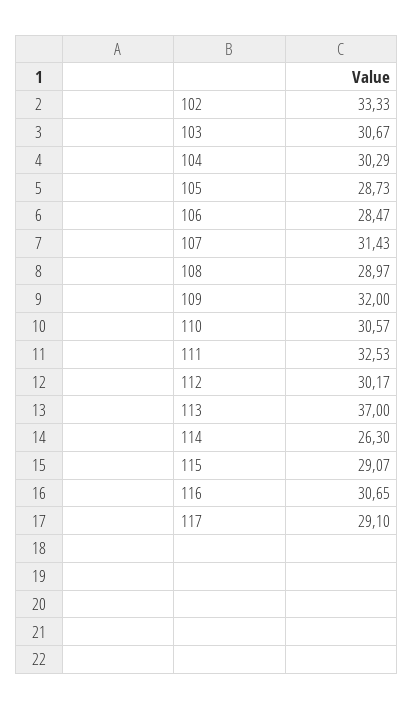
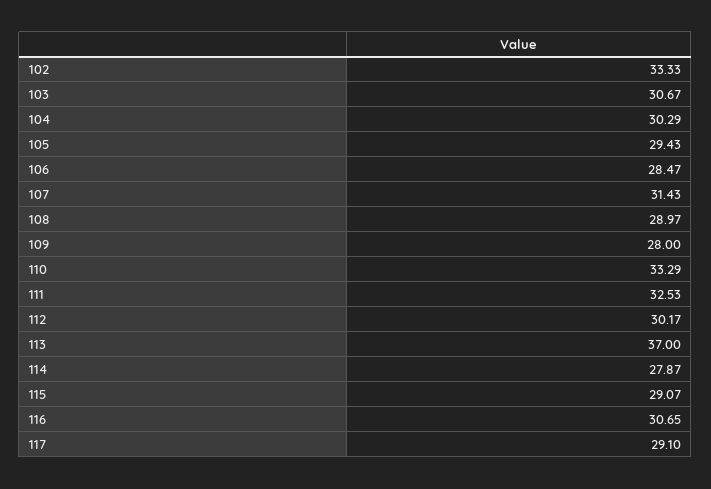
  {
    "102": 33.33,
    "103": 30.67,
    "104": 30.29,
-   "105": 28.73,
+   "105": 29.43,
    "106": 28.47,
    "107": 31.43,
    "108": 28.97,
-   "109": 32,
+   "109": 28,
-   "110": 30.57,
+   "110": 33.29,
    "111": 32.53,
    "112": 30.17,
    "113": 37,
-   "114": 26.3,
+   "114": 27.87,
    "115": 29.07,
    "116": 30.65,
    "117": 29.1
  }

